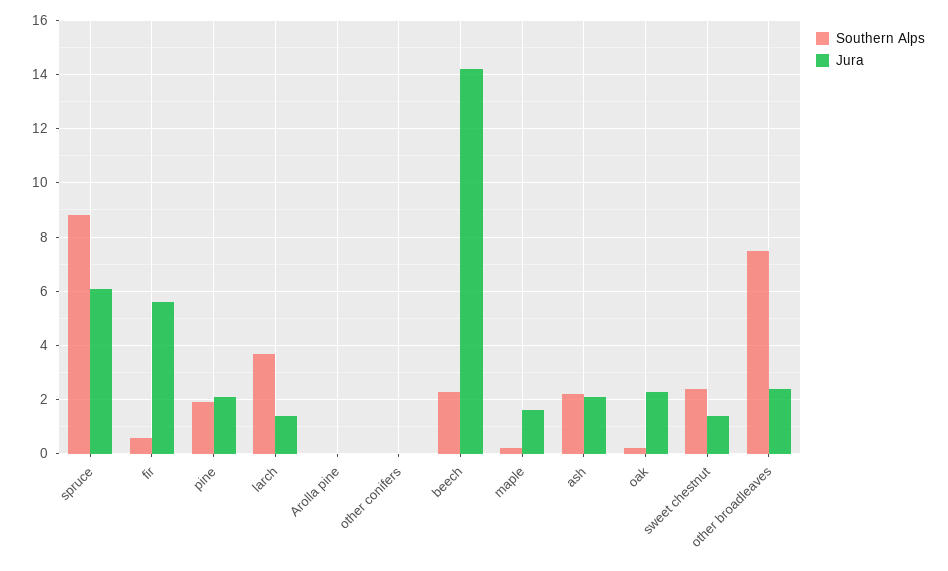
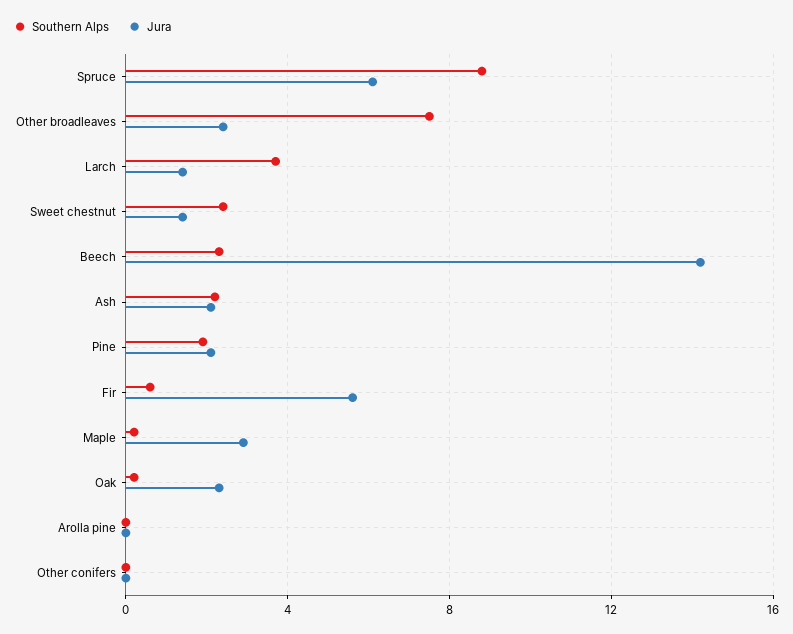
  {
    "Southern Alps": {
      "spruce": 9,
      "fir": 0.5,
      "pine": 2,
      "larch": 3.5,
      "Arolla pine": 0,
      "other conifers": 0,
      "beech": 2.5,
      "maple": 0,
      "ash": 2,
      "oak": 0,
      "sweet chestnut": 2.5,
      "other broadleaves": 7.5
    },
    "Jura": {
      "spruce": 6,
      "fir": 5.5,
      "pine": 2,
      "larch": 1.5,
      "Arolla pine": 0,
      "other conifers": 0,
      "beech": 14,
-     "maple": 1.5,
+     "maple": 3,
      "ash": 2,
      "oak": 2.5,
      "sweet chestnut": 1.5,
      "other broadleaves": 2.5
    }
  }

